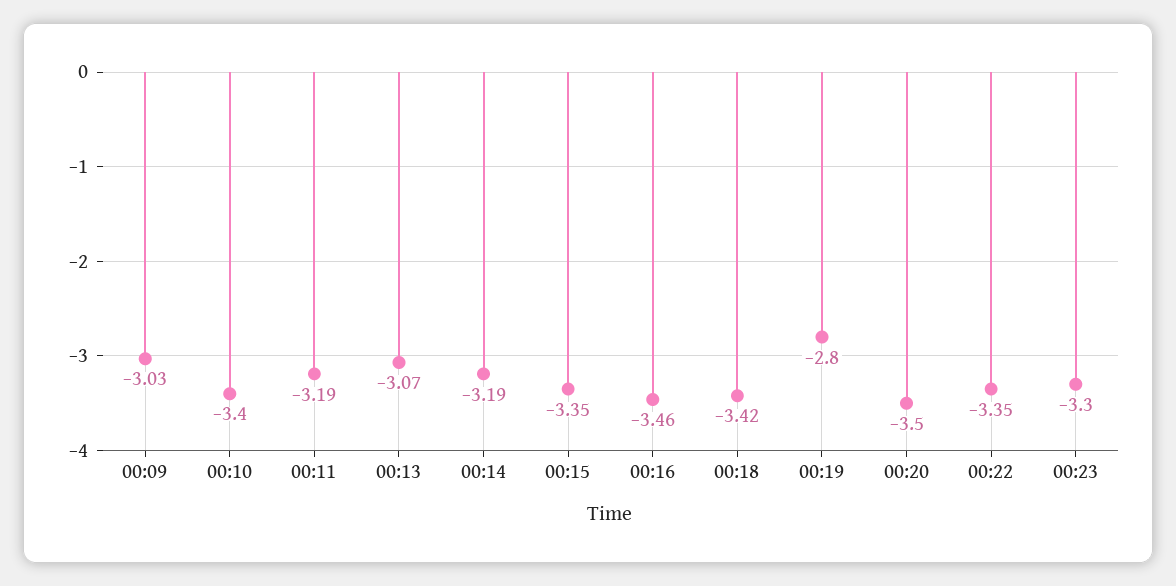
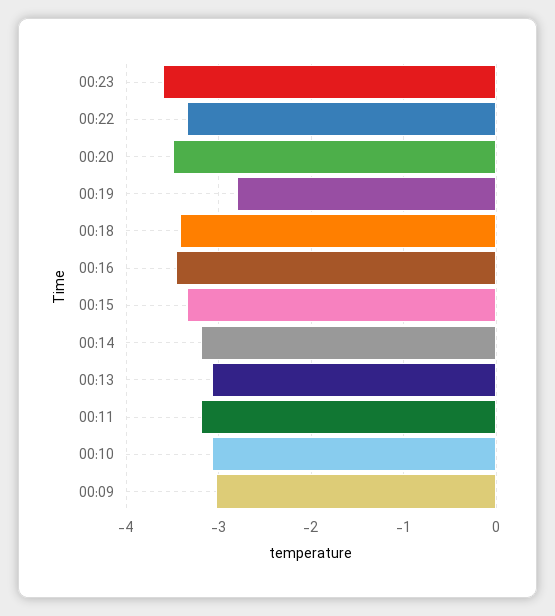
  {
    "00:09": -3.03,
-   "00:10": -3.4,
+   "00:10": -3.1,
    "00:11": -3.19,
    "00:13": -3.07,
    "00:14": -3.19,
    "00:15": -3.35,
    "00:16": -3.46,
    "00:18": -3.42,
    "00:19": -2.8,
    "00:20": -3.5,
    "00:22": -3.35,
-   "00:23": -3.3
+   "00:23": -3.6
  }

